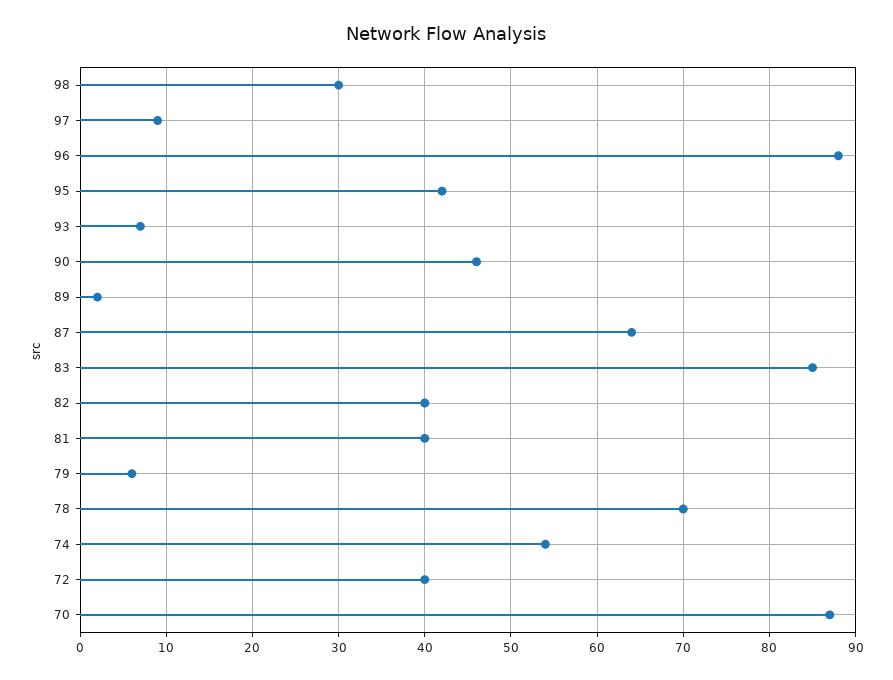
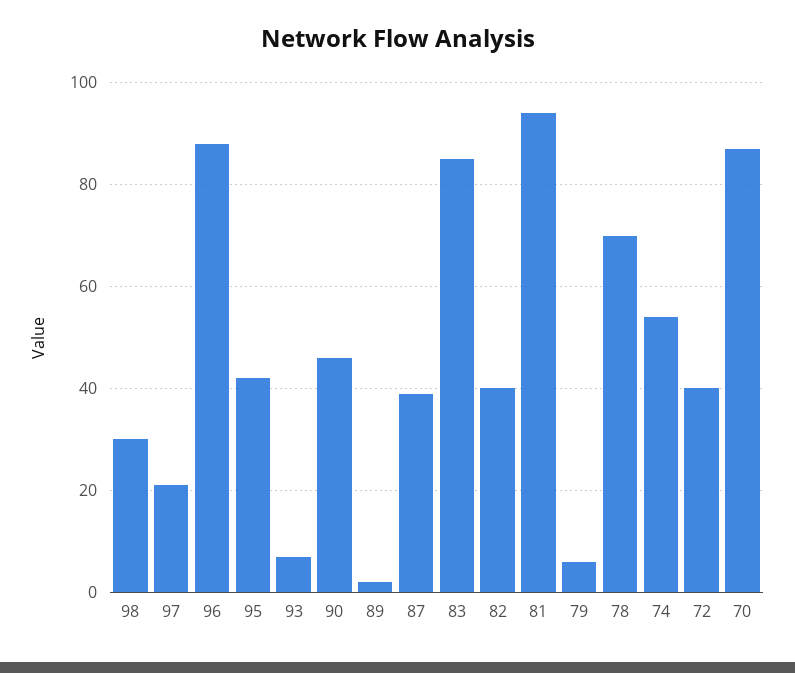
  {
    "98": 30,
-   "97": 9,
+   "97": 20,
    "96": 88,
    "95": 42,
    "93": 7,
    "90": 46,
    "89": 2,
-   "87": 64,
+   "87": 40,
    "83": 85,
    "82": 40,
-   "81": 40,
+   "81": 95,
    "79": 6,
    "78": 70,
    "74": 54,
    "72": 40,
    "70": 87
  }

